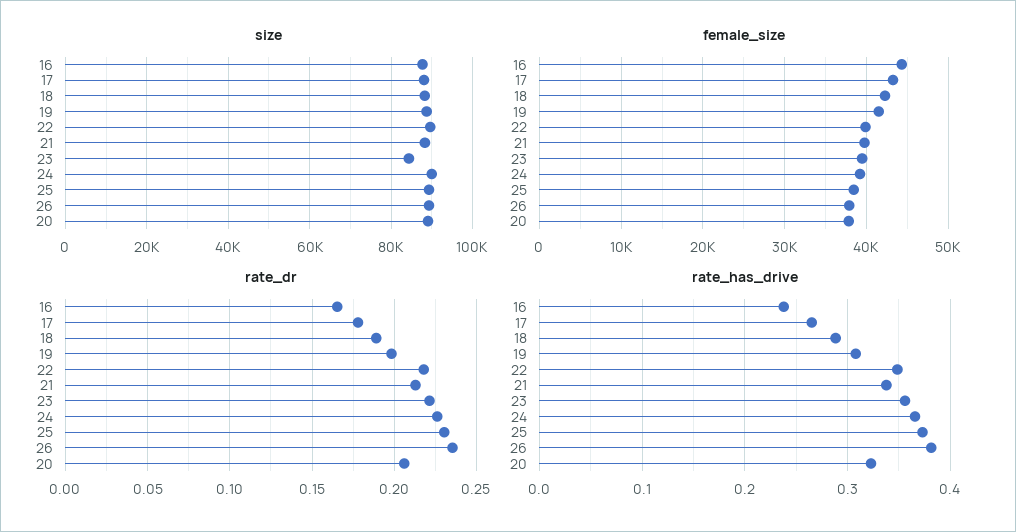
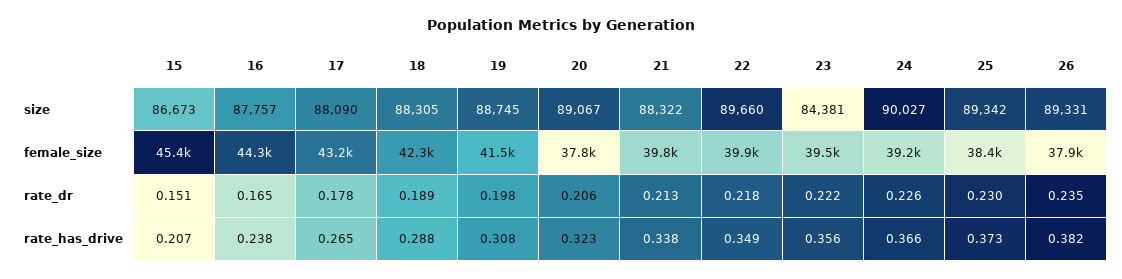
  {
    "size": {
      "16": 87757,
      "17": 88090,
      "18": 88305,
      "19": 88745,
      "22": 89660,
      "21": 88322,
      "23": 84381,
      "24": 90027,
      "25": 89342,
      "26": 89331,
-     "20": 89067
+     "20": 89067,
+     "15": 86673
    },
    "female_size": {
      "16": 44300,
      "17": 43200,
      "18": 42300,
      "19": 41500,
      "22": 39900,
      "21": 39800,
      "23": 39500,
      "24": 39200,
      "25": 38400,
      "26": 37900,
-     "20": 37800
+     "20": 37800,
+     "15": 45400
    },
    "rate_dr": {
      "16": 0.165,
      "17": 0.178,
      "18": 0.189,
      "19": 0.198,
      "22": 0.218,
      "21": 0.213,
      "23": 0.222,
      "24": 0.226,
      "25": 0.23,
      "26": 0.235,
-     "20": 0.206
+     "20": 0.206,
+     "15": 0.151
    },
    "rate_has_drive": {
      "16": 0.238,
      "17": 0.265,
      "18": 0.288,
      "19": 0.308,
      "22": 0.349,
      "21": 0.338,
      "23": 0.356,
      "24": 0.366,
      "25": 0.373,
      "26": 0.382,
-     "20": 0.323
+     "20": 0.323,
+     "15": 0.207
    }
  }

